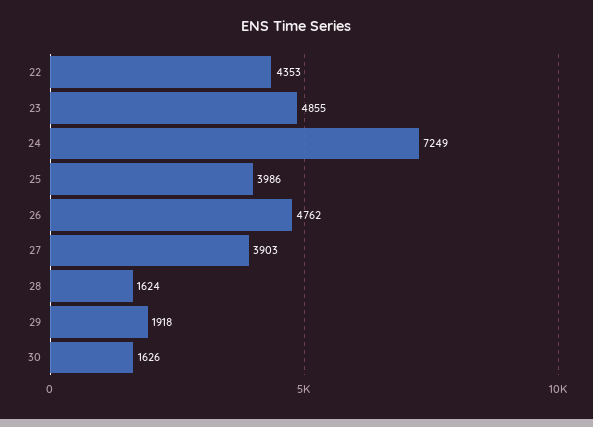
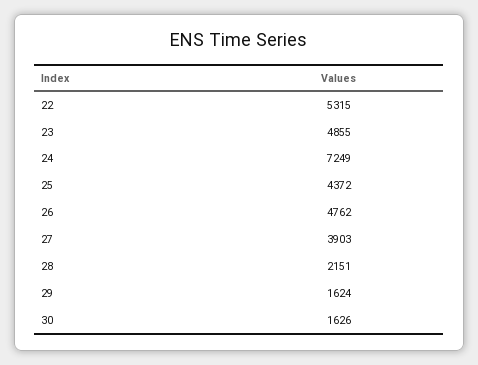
  {
-   "22": 4353,
+   "22": 5315,
    "23": 4855,
    "24": 7249,
-   "25": 3986,
+   "25": 4372,
    "26": 4762,
    "27": 3903,
-   "28": 1624,
+   "28": 2151,
-   "29": 1918,
+   "29": 1624,
    "30": 1626
  }

